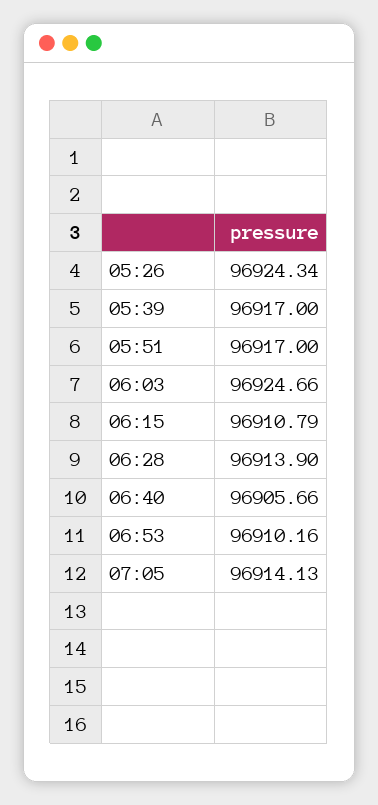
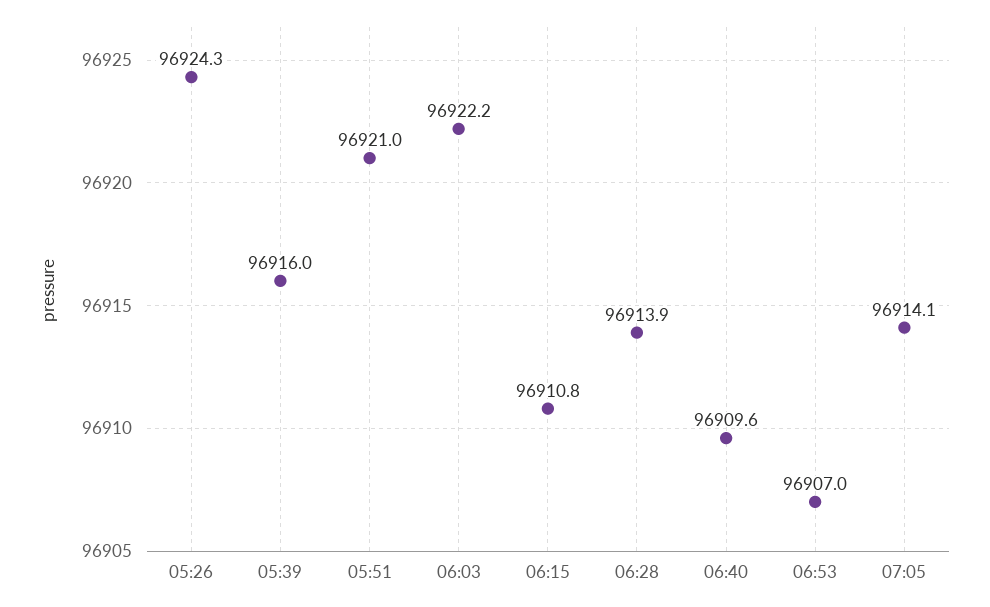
  {
    "05:26": 96924.34,
-   "05:39": 96917,
+   "05:39": 96916,
-   "05:51": 96917,
+   "05:51": 96921,
-   "06:03": 96924.66,
+   "06:03": 96922.2,
    "06:15": 96910.79,
    "06:28": 96913.9,
-   "06:40": 96905.66,
+   "06:40": 96909.6,
-   "06:53": 96910.16,
+   "06:53": 96907,
    "07:05": 96914.13
  }

